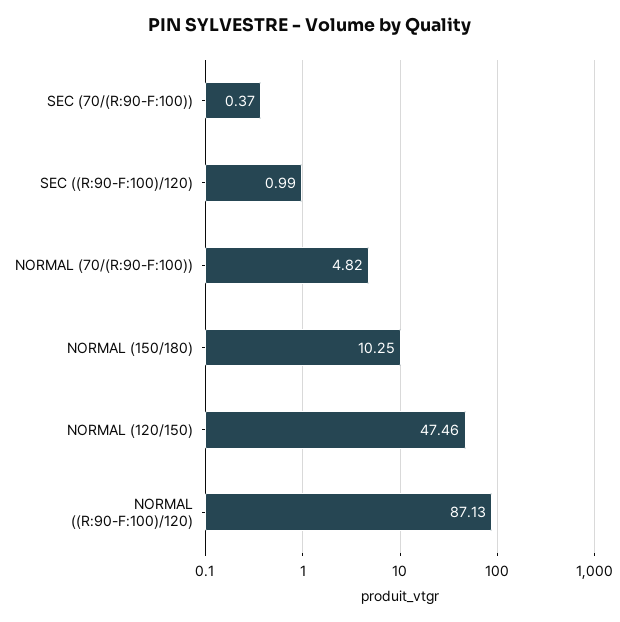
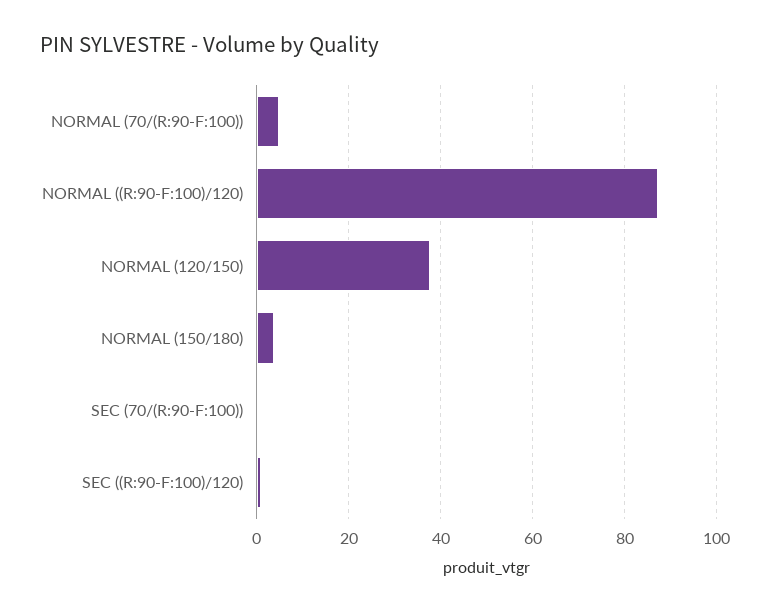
  {
    "SEC (70/(R:90-F:100))": 0.37,
    "SEC ((R:90-F:100)/120)": 0.99,
    "NORMAL (70/(R:90-F:100))": 4.82,
-   "NORMAL (150/180)": 10.25,
+   "NORMAL (150/180)": 4,
-   "NORMAL (120/150)": 47.46,
+   "NORMAL (120/150)": 38,
    "NORMAL ((R:90-F:100)/120)": 87.13
  }

